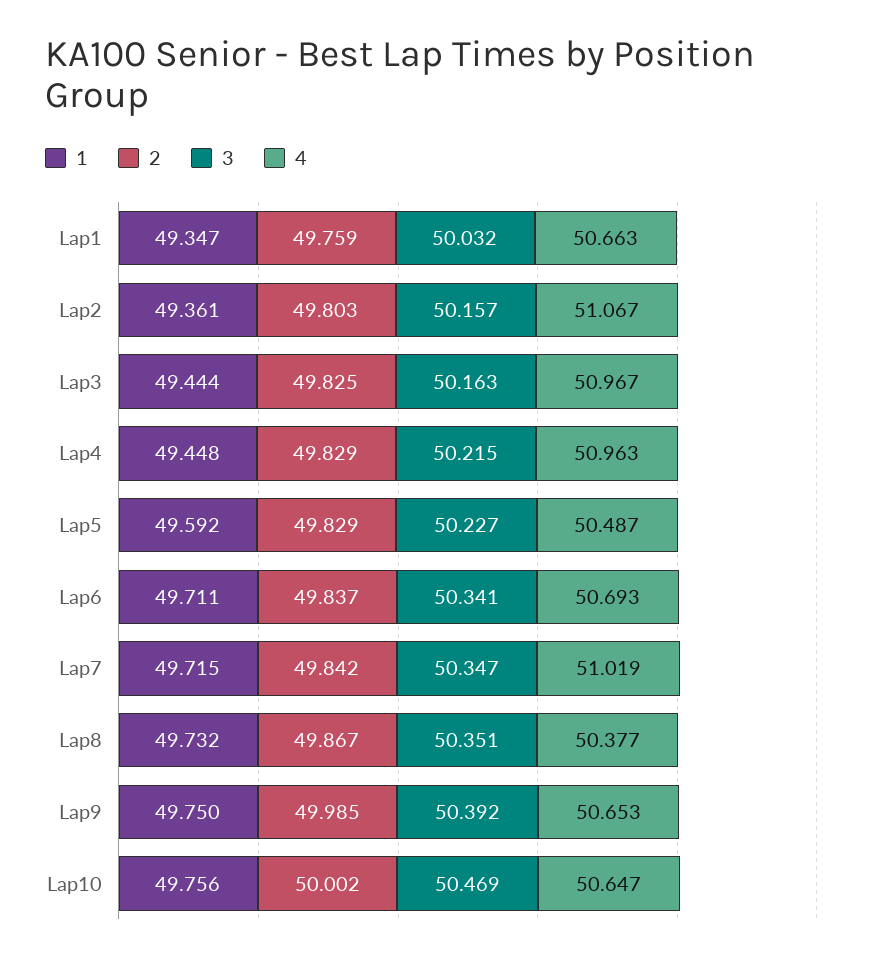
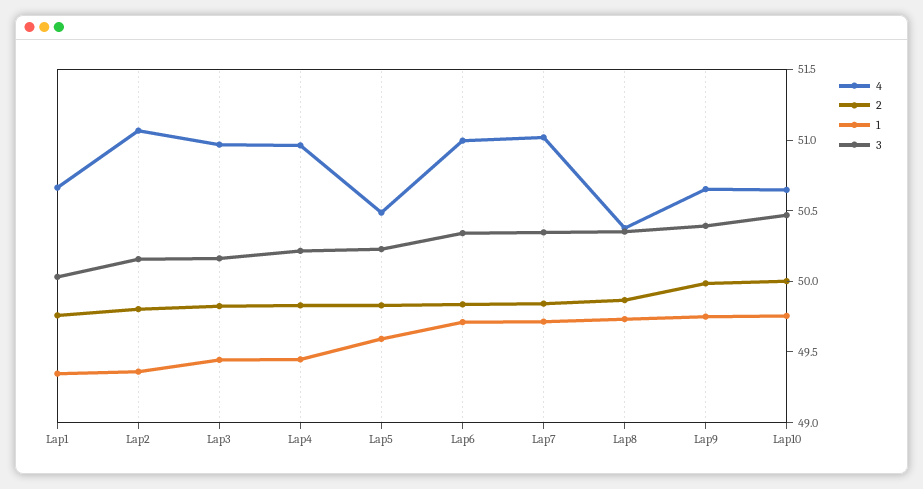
  {
    "1": {
      "Lap1": 49.347,
      "Lap2": 49.361,
      "Lap3": 49.444,
      "Lap4": 49.448,
      "Lap5": 49.592,
      "Lap6": 49.711,
      "Lap7": 49.715,
      "Lap8": 49.732,
      "Lap9": 49.75,
      "Lap10": 49.756
    },
    "2": {
      "Lap1": 49.759,
      "Lap2": 49.803,
      "Lap3": 49.825,
      "Lap4": 49.829,
      "Lap5": 49.829,
      "Lap6": 49.837,
      "Lap7": 49.842,
      "Lap8": 49.867,
      "Lap9": 49.985,
      "Lap10": 50.002
    },
    "3": {
      "Lap1": 50.032,
      "Lap2": 50.157,
      "Lap3": 50.163,
      "Lap4": 50.215,
      "Lap5": 50.227,
      "Lap6": 50.341,
      "Lap7": 50.347,
      "Lap8": 50.351,
      "Lap9": 50.392,
      "Lap10": 50.469
    },
    "4": {
      "Lap1": 50.663,
      "Lap2": 51.067,
      "Lap3": 50.967,
      "Lap4": 50.963,
      "Lap5": 50.487,
-     "Lap6": 50.693,
+     "Lap6": 51,
      "Lap7": 51.019,
      "Lap8": 50.377,
      "Lap9": 50.653,
      "Lap10": 50.647
    }
  }

